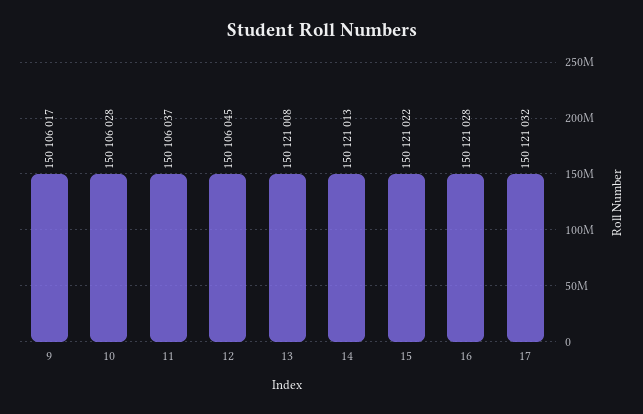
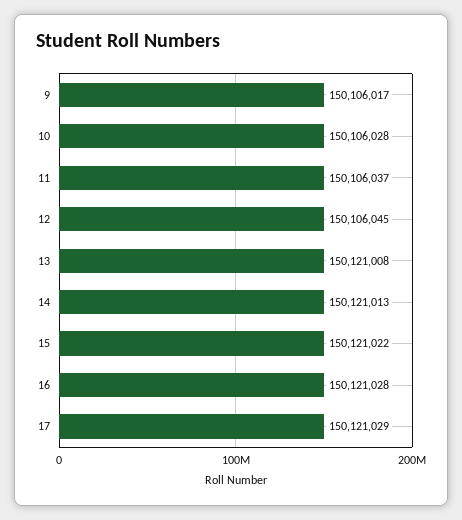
  {
    "9": 150106017,
    "10": 150106028,
    "11": 150106037,
    "12": 150106045,
    "13": 150121008,
    "14": 150121013,
    "15": 150121022,
    "16": 150121028,
-   "17": 150121032
+   "17": 150121029
  }

